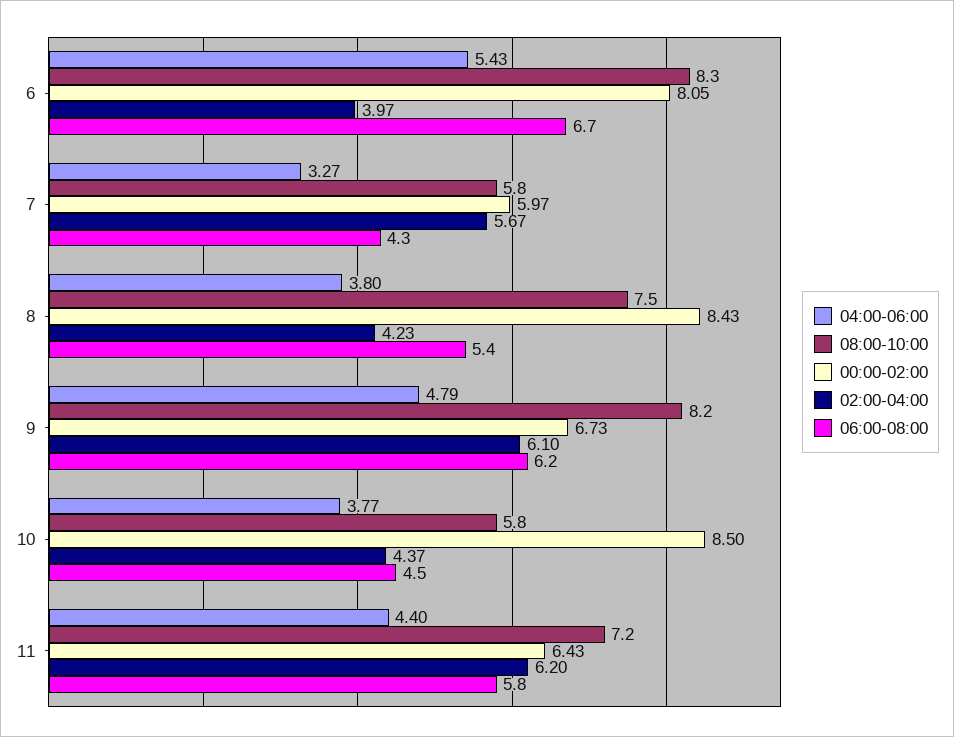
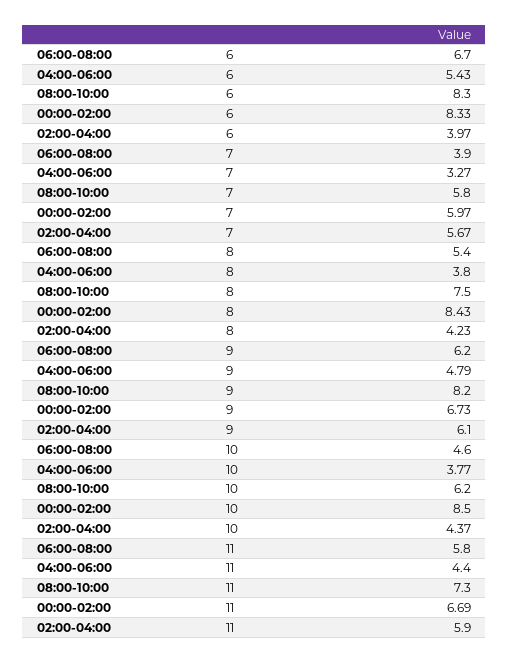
  {
    "04:00-06:00": {
      "6": 5.43,
      "7": 3.27,
      "8": 3.8,
      "9": 4.79,
      "10": 3.77,
      "11": 4.4
    },
    "08:00-10:00": {
      "6": 8.3,
      "7": 5.8,
      "8": 7.5,
      "9": 8.2,
-     "10": 5.8,
+     "10": 6.2,
-     "11": 7.2
+     "11": 7.3
    },
    "00:00-02:00": {
-     "6": 8.05,
+     "6": 8.33,
      "7": 5.97,
      "8": 8.43,
      "9": 6.73,
      "10": 8.5,
-     "11": 6.43
+     "11": 6.69
    },
    "02:00-04:00": {
      "6": 3.97,
      "7": 5.67,
      "8": 4.23,
      "9": 6.1,
      "10": 4.37,
-     "11": 6.2
+     "11": 5.9
    },
    "06:00-08:00": {
      "6": 6.7,
-     "7": 4.3,
+     "7": 3.9,
      "8": 5.4,
      "9": 6.2,
-     "10": 4.5,
+     "10": 4.6,
      "11": 5.8
    }
  }

